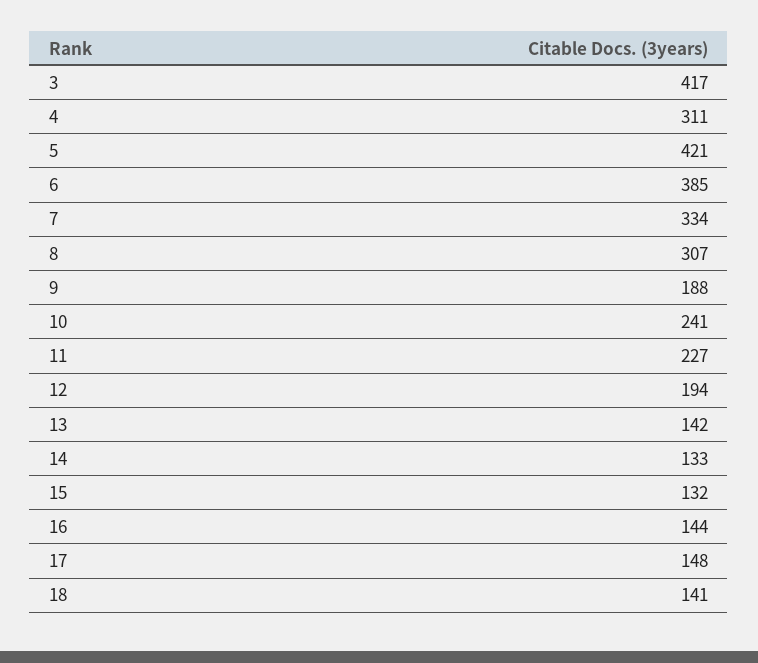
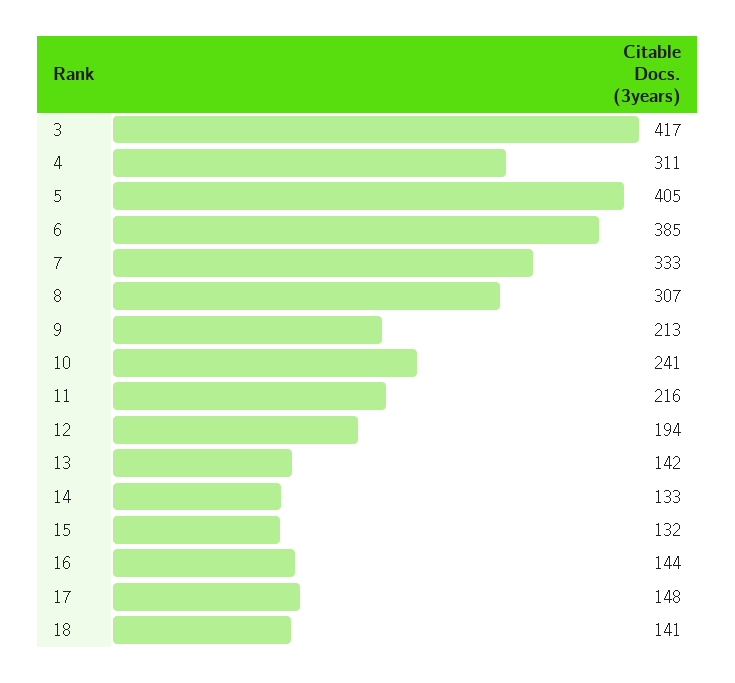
  {
    "3": 417,
    "4": 311,
-   "5": 421,
+   "5": 405,
    "6": 385,
-   "7": 334,
+   "7": 333,
    "8": 307,
-   "9": 188,
+   "9": 213,
    "10": 241,
-   "11": 227,
+   "11": 216,
    "12": 194,
    "13": 142,
    "14": 133,
    "15": 132,
    "16": 144,
    "17": 148,
    "18": 141
  }

